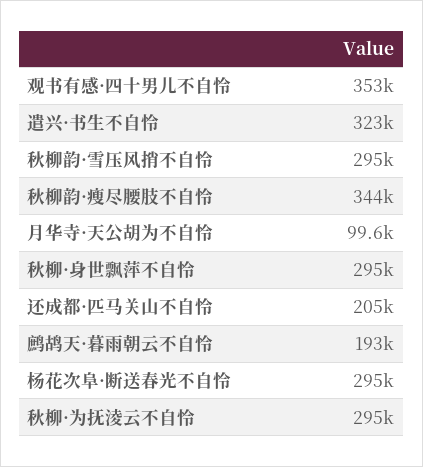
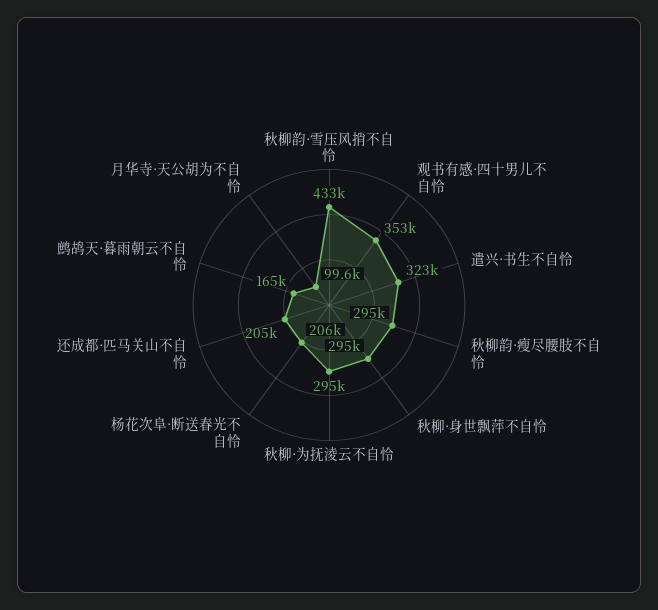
  {
    "观书有感·四十男儿不自怜": 353000,
    "遣兴·书生不自怜": 323000,
-   "秋柳韵·雪压风捎不自怜": 295000,
+   "秋柳韵·雪压风捎不自怜": 433000,
-   "秋柳韵·瘦尽腰肢不自怜": 344000,
+   "秋柳韵·瘦尽腰肢不自怜": 295000,
    "月华寺·天公胡为不自怜": 99600,
    "秋柳·身世飘萍不自怜": 295000,
    "还成都·匹马关山不自怜": 205000,
-   "鹧鸪天·暮雨朝云不自怜": 193000,
+   "鹧鸪天·暮雨朝云不自怜": 165000,
-   "杨花次阜·断送春光不自怜": 295000,
+   "杨花次阜·断送春光不自怜": 206000,
    "秋柳·为抚淩云不自怜": 295000
  }

